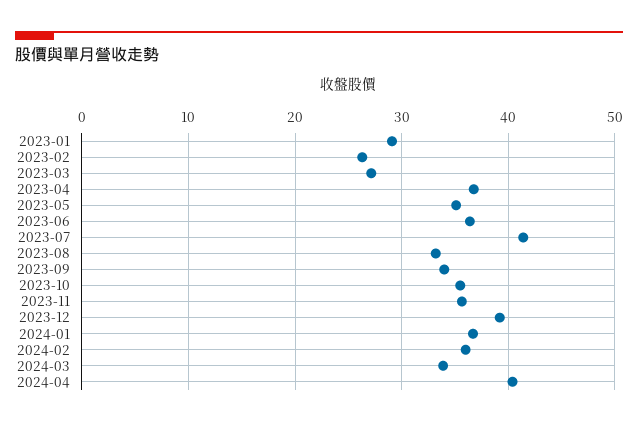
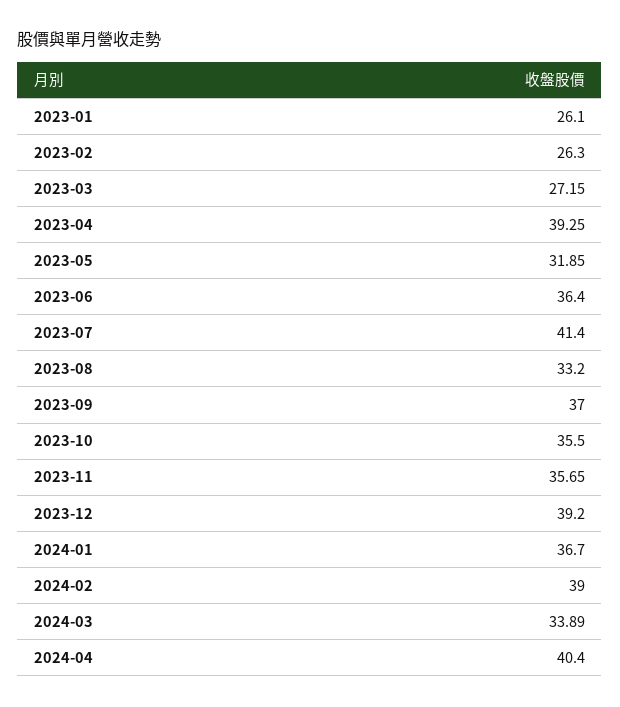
  {
-   "2023-01": 29,
+   "2023-01": 26.1,
    "2023-02": 26.3,
    "2023-03": 27.15,
-   "2023-04": 37,
+   "2023-04": 39.25,
-   "2023-05": 35,
+   "2023-05": 31.85,
    "2023-06": 36.4,
    "2023-07": 41.4,
    "2023-08": 33.2,
-   "2023-09": 34,
+   "2023-09": 37,
    "2023-10": 35.5,
    "2023-11": 35.65,
    "2023-12": 39.2,
    "2024-01": 36.7,
-   "2024-02": 36,
+   "2024-02": 39,
    "2024-03": 33.89,
    "2024-04": 40.4
  }

